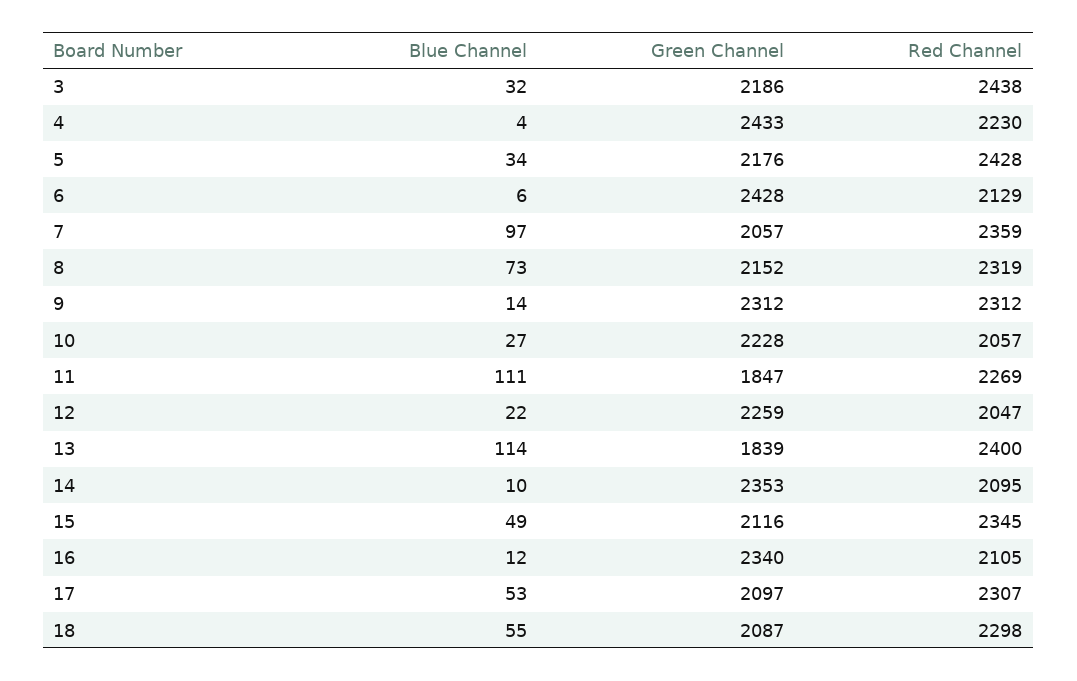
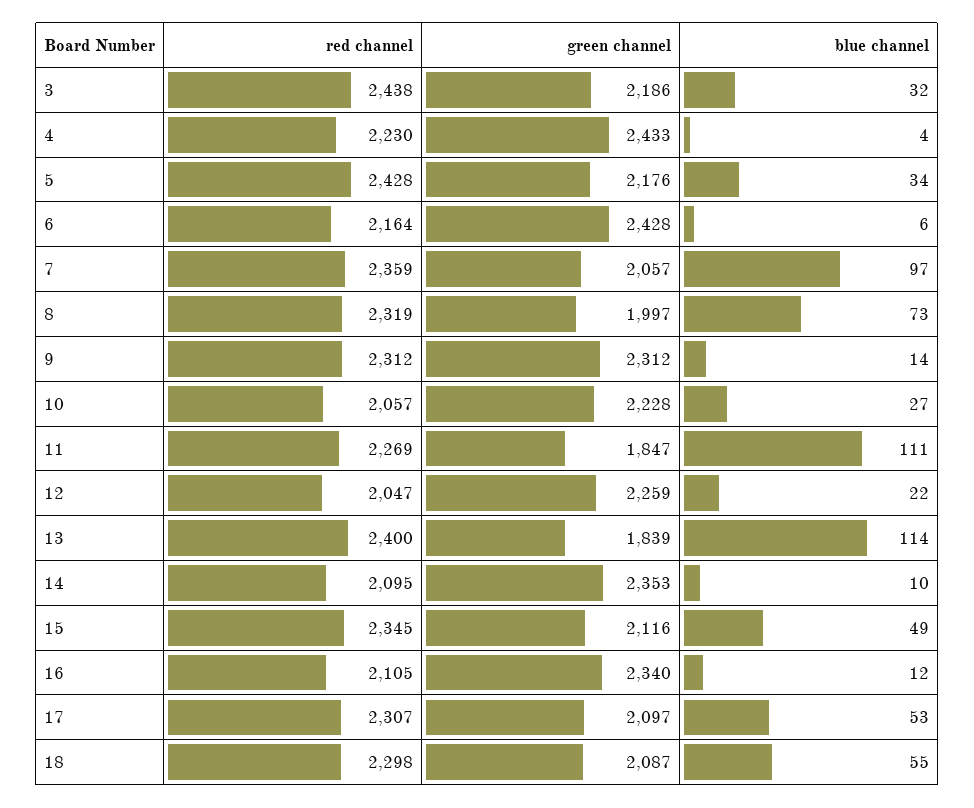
  {
    "Blue Channel": {
      "3": 32,
      "4": 4,
      "5": 34,
      "6": 6,
      "7": 97,
      "8": 73,
      "9": 14,
      "10": 27,
      "11": 111,
      "12": 22,
      "13": 114,
      "14": 10,
      "15": 49,
      "16": 12,
      "17": 53,
      "18": 55
    },
    "Green Channel": {
      "3": 2186,
      "4": 2433,
      "5": 2176,
      "6": 2428,
      "7": 2057,
-     "8": 2152,
+     "8": 1997,
      "9": 2312,
      "10": 2228,
      "11": 1847,
      "12": 2259,
      "13": 1839,
      "14": 2353,
      "15": 2116,
      "16": 2340,
      "17": 2097,
      "18": 2087
    },
    "Red Channel": {
      "3": 2438,
      "4": 2230,
      "5": 2428,
-     "6": 2129,
+     "6": 2164,
      "7": 2359,
      "8": 2319,
      "9": 2312,
      "10": 2057,
      "11": 2269,
      "12": 2047,
      "13": 2400,
      "14": 2095,
      "15": 2345,
      "16": 2105,
      "17": 2307,
      "18": 2298
    }
  }

